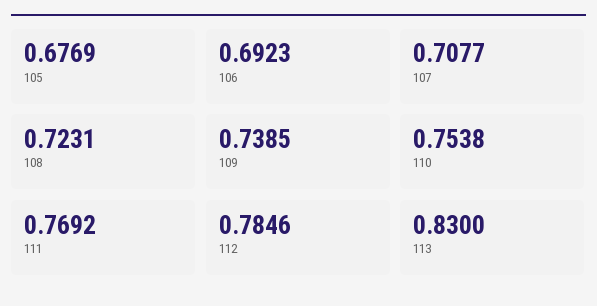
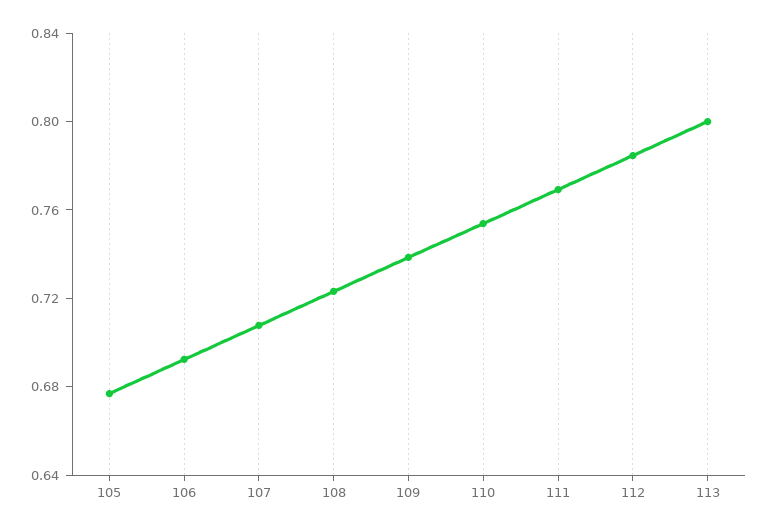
  {
    "105": 0.6769,
    "106": 0.6923,
    "107": 0.7077,
    "108": 0.7231,
    "109": 0.7385,
    "110": 0.7538,
    "111": 0.7692,
    "112": 0.7846,
-   "113": 0.83
+   "113": 0.8
  }

